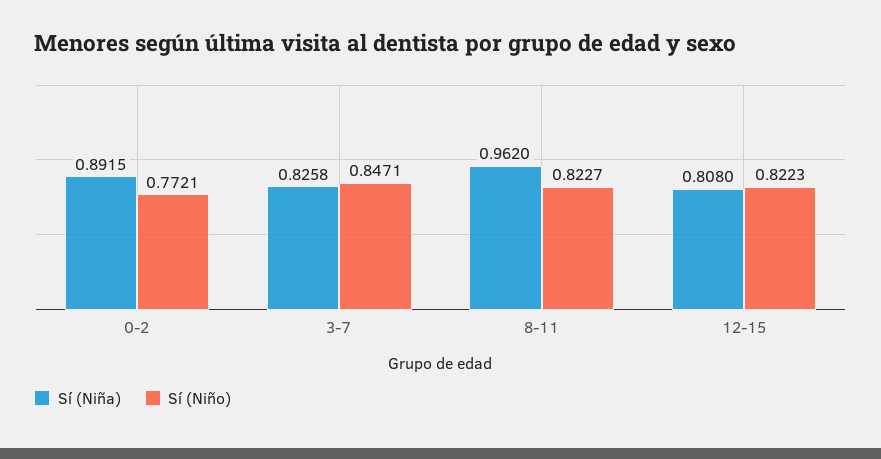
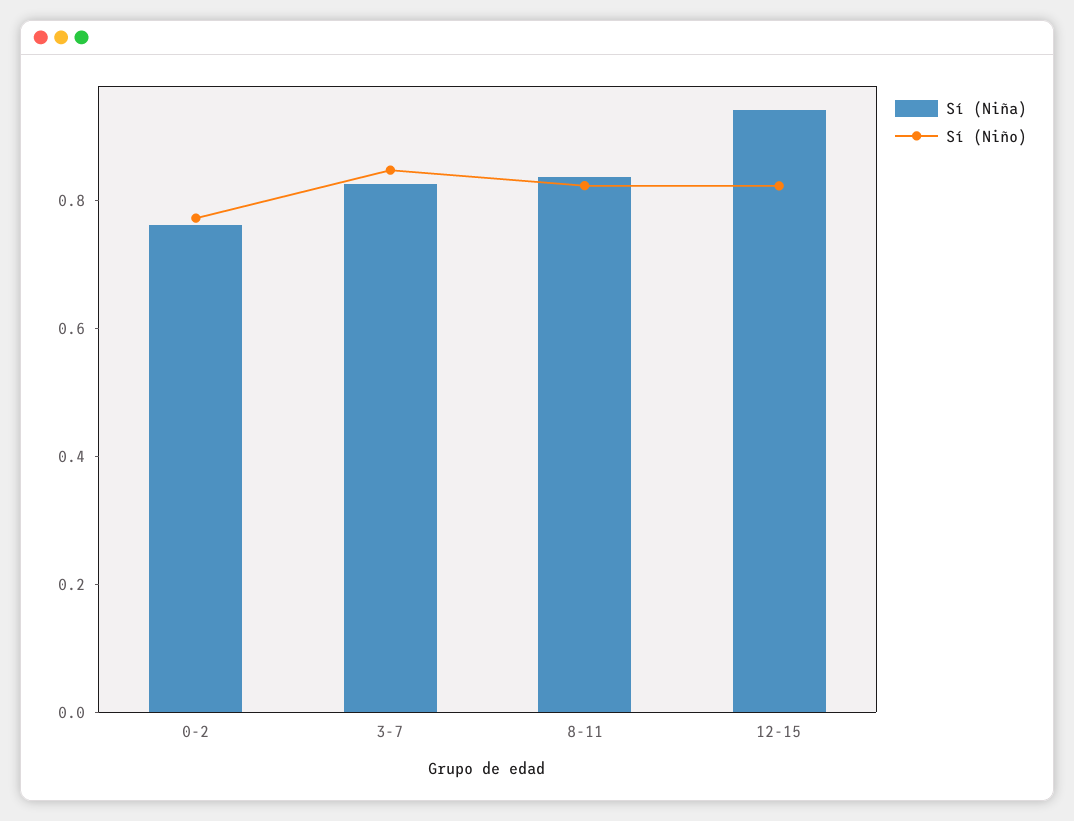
  {
    "Sí (Niña)": {
-     "0-2": 0.8915,
+     "0-2": 0.75,
      "3-7": 0.8258,
-     "8-11": 0.962,
+     "8-11": 0.85,
-     "12-15": 0.808
+     "12-15": 0.95
    },
    "Sí (Niño)": {
      "0-2": 0.7721,
      "3-7": 0.8471,
      "8-11": 0.8227,
      "12-15": 0.8223
    }
  }

